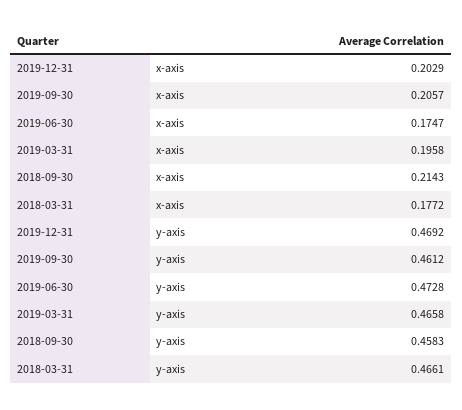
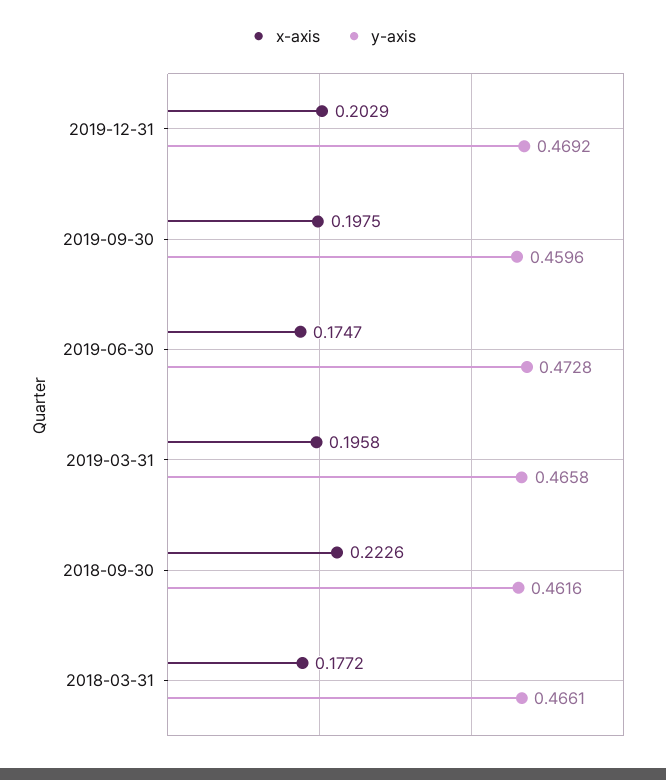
  {
    "x-axis": {
      "2019-12-31": 0.2029,
-     "2019-09-30": 0.2057,
+     "2019-09-30": 0.1975,
      "2019-06-30": 0.1747,
      "2019-03-31": 0.1958,
-     "2018-09-30": 0.2143,
+     "2018-09-30": 0.2226,
      "2018-03-31": 0.1772
    },
    "y-axis": {
      "2019-12-31": 0.4692,
-     "2019-09-30": 0.4612,
+     "2019-09-30": 0.4596,
      "2019-06-30": 0.4728,
      "2019-03-31": 0.4658,
-     "2018-09-30": 0.4583,
+     "2018-09-30": 0.4616,
      "2018-03-31": 0.4661
    }
  }

